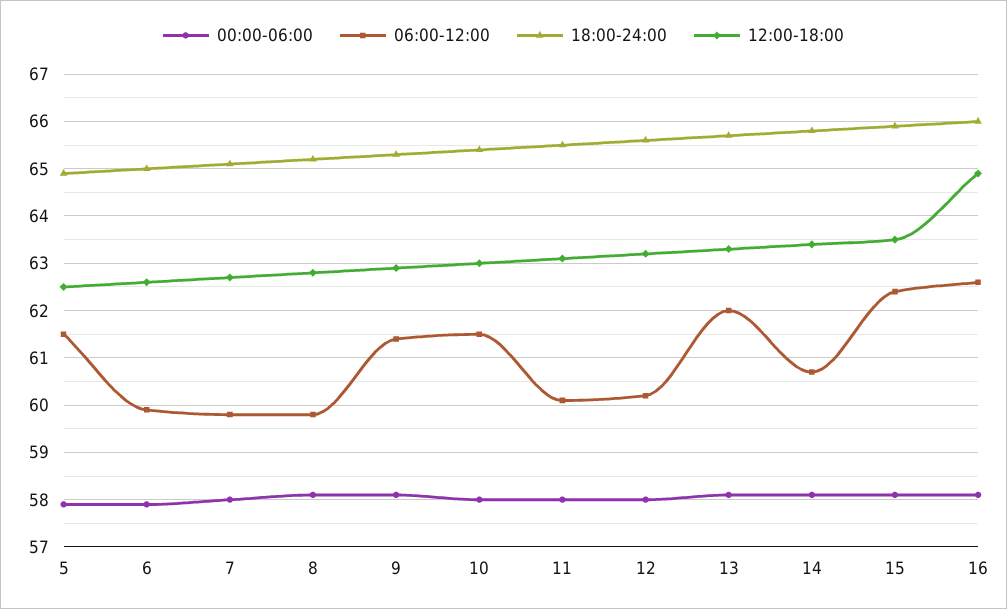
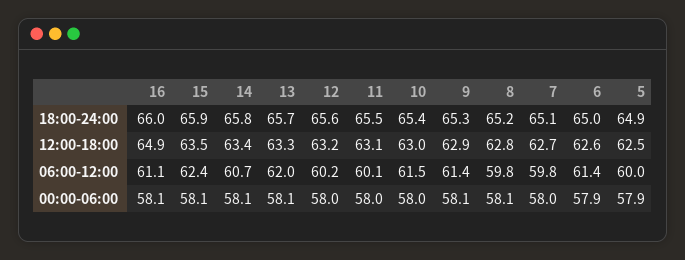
  {
    "00:00-06:00": {
      "5": 57.9,
      "6": 57.9,
      "7": 58,
      "8": 58.1,
      "9": 58.1,
      "10": 58,
      "11": 58,
      "12": 58,
      "13": 58.1,
      "14": 58.1,
      "15": 58.1,
      "16": 58.1
    },
    "06:00-12:00": {
-     "5": 61.5,
+     "5": 60,
-     "6": 60,
+     "6": 61.4,
      "7": 59.8,
      "8": 59.8,
      "9": 61.4,
      "10": 61.5,
      "11": 60.1,
      "12": 60.2,
      "13": 62,
      "14": 60.7,
      "15": 62.4,
-     "16": 62.5
+     "16": 61.1
    },
    "18:00-24:00": {
      "5": 64.9,
      "6": 65,
      "7": 65.1,
      "8": 65.2,
      "9": 65.3,
      "10": 65.4,
      "11": 65.5,
      "12": 65.6,
      "13": 65.7,
      "14": 65.8,
      "15": 65.9,
      "16": 66
    },
    "12:00-18:00": {
      "5": 62.5,
      "6": 62.6,
      "7": 62.7,
      "8": 62.8,
      "9": 62.9,
      "10": 63,
      "11": 63.1,
      "12": 63.2,
      "13": 63.3,
      "14": 63.4,
      "15": 63.5,
      "16": 64.9
    }
  }

